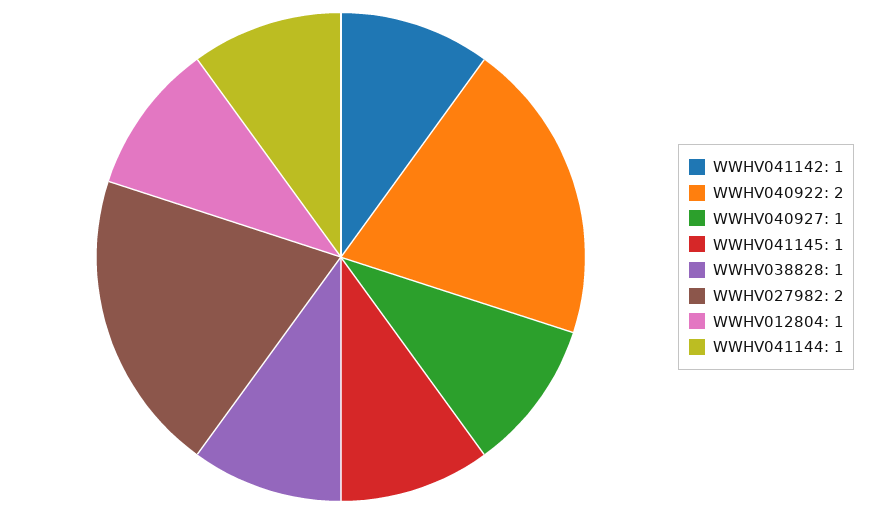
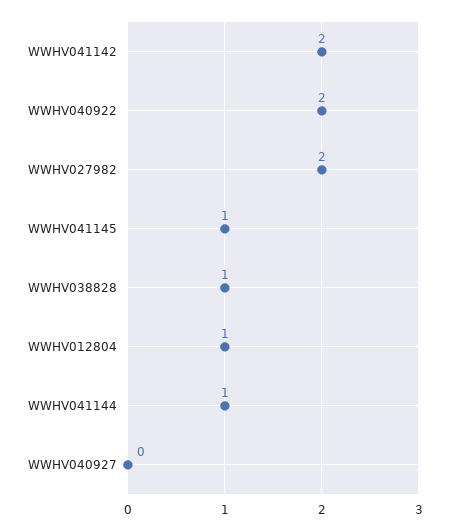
  {
-   "WWHV041142": 1,
+   "WWHV041142": 2,
    "WWHV040922": 2,
-   "WWHV040927": 1,
+   "WWHV040927": 0,
    "WWHV041145": 1,
    "WWHV038828": 1,
    "WWHV027982": 2,
    "WWHV012804": 1,
    "WWHV041144": 1
  }

